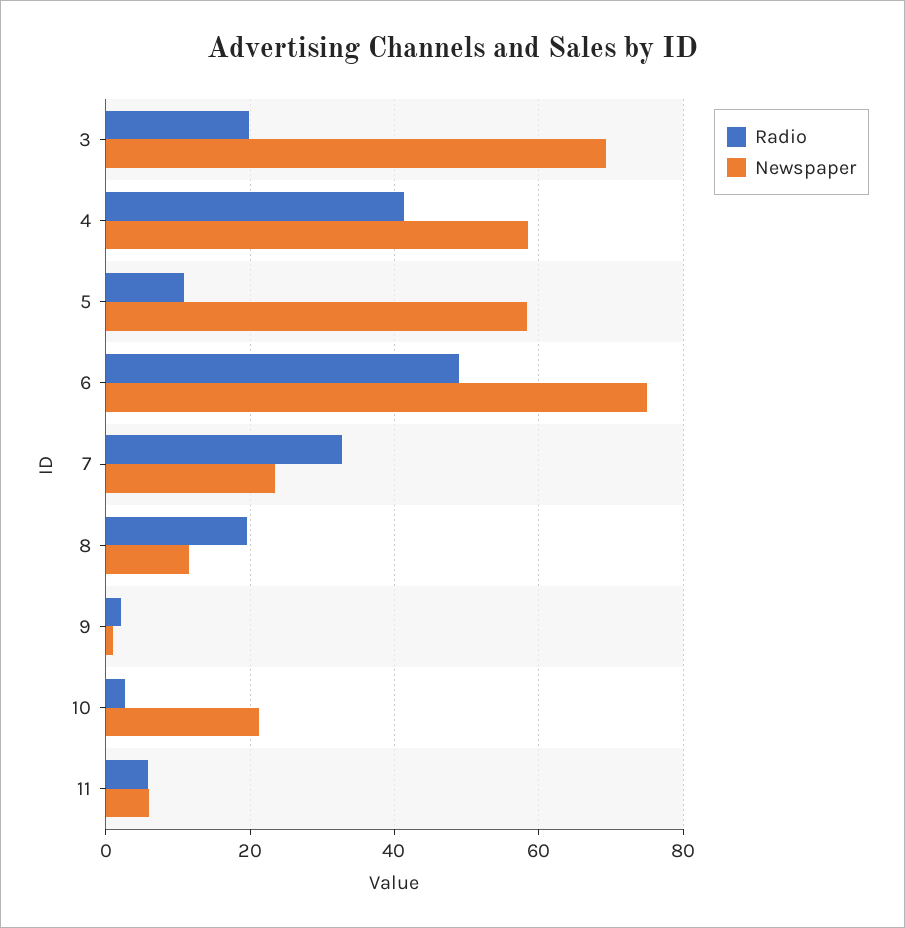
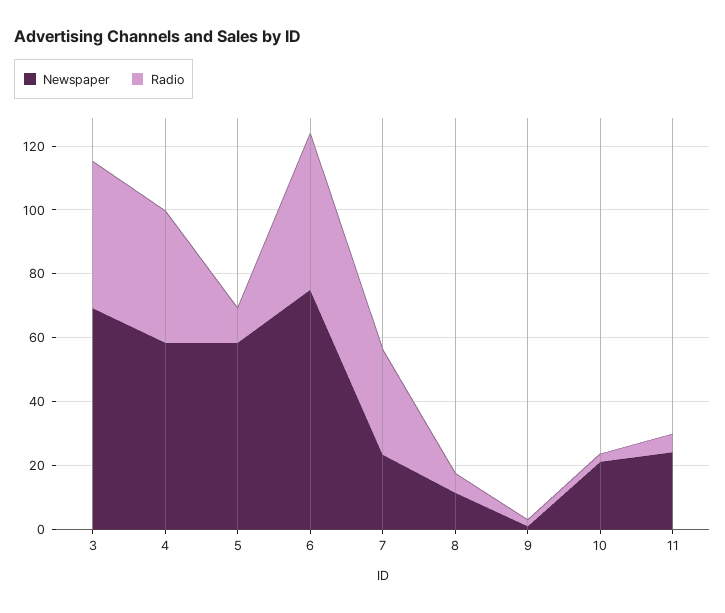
  {
    "Radio": {
-     "3": 20,
+     "3": 45,
      "4": 42,
      "5": 10,
      "6": 48,
      "7": 32,
-     "8": 20,
+     "8": 5,
      "9": 2,
      "10": 2,
      "11": 6
    },
    "Newspaper": {
      "3": 70,
      "4": 58,
      "5": 58,
      "6": 76,
      "7": 24,
      "8": 12,
      "9": 2,
      "10": 22,
-     "11": 6
+     "11": 25
    }
  }

